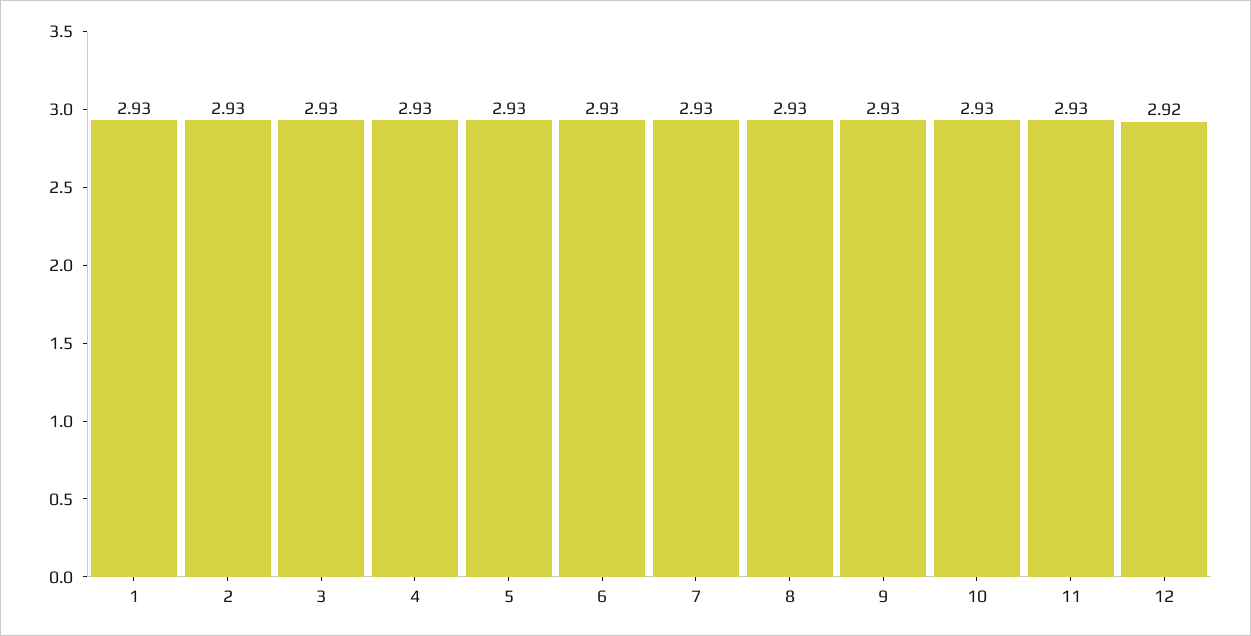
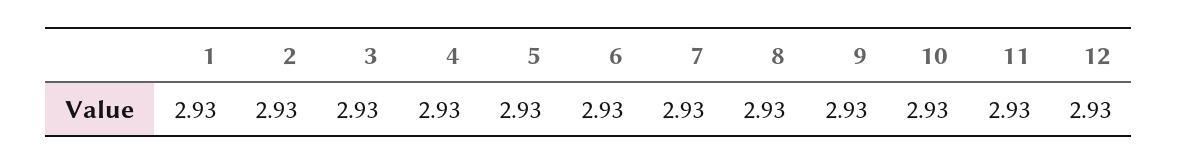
  {
    "1": 2.93,
    "2": 2.93,
    "3": 2.93,
    "4": 2.93,
    "5": 2.93,
    "6": 2.93,
    "7": 2.93,
    "8": 2.93,
    "9": 2.93,
    "10": 2.93,
    "11": 2.93,
-   "12": 2.92
+   "12": 2.93
  }

